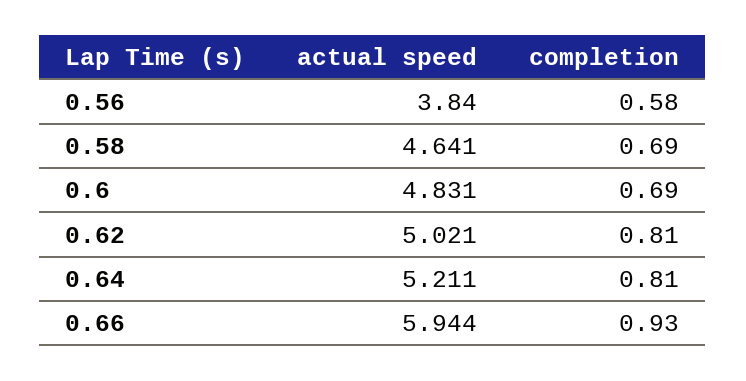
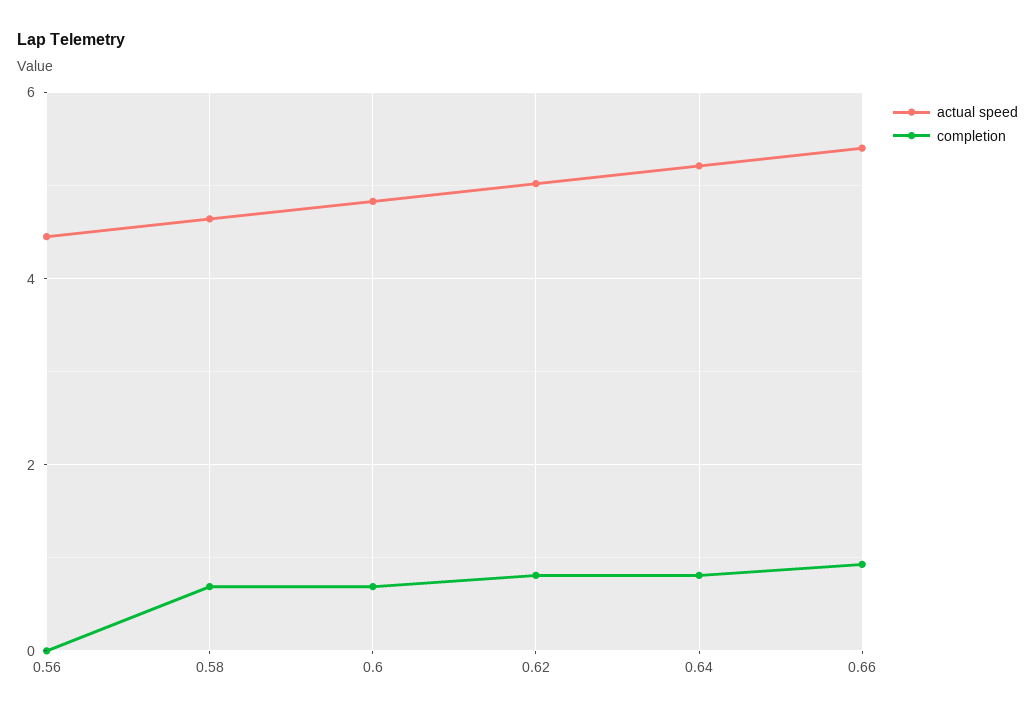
  {
    "actual speed": {
-     "0.56": 3.84,
+     "0.56": 4.4,
      "0.58": 4.641,
      "0.6": 4.831,
      "0.62": 5.021,
      "0.64": 5.211,
-     "0.66": 5.944
+     "0.66": 5.4
    },
    "completion": {
-     "0.56": 0.58,
+     "0.56": 0,
      "0.58": 0.69,
      "0.6": 0.69,
      "0.62": 0.81,
      "0.64": 0.81,
      "0.66": 0.93
    }
  }

